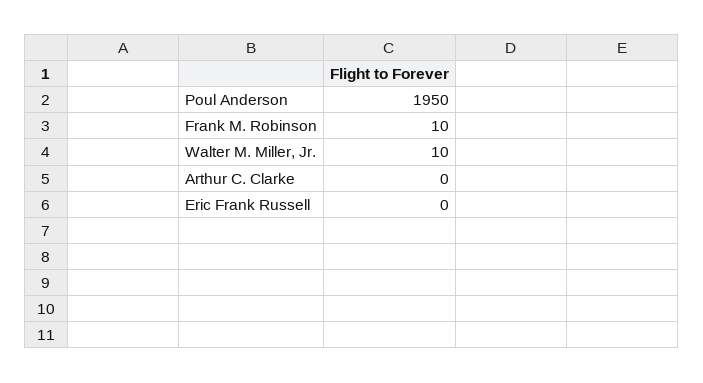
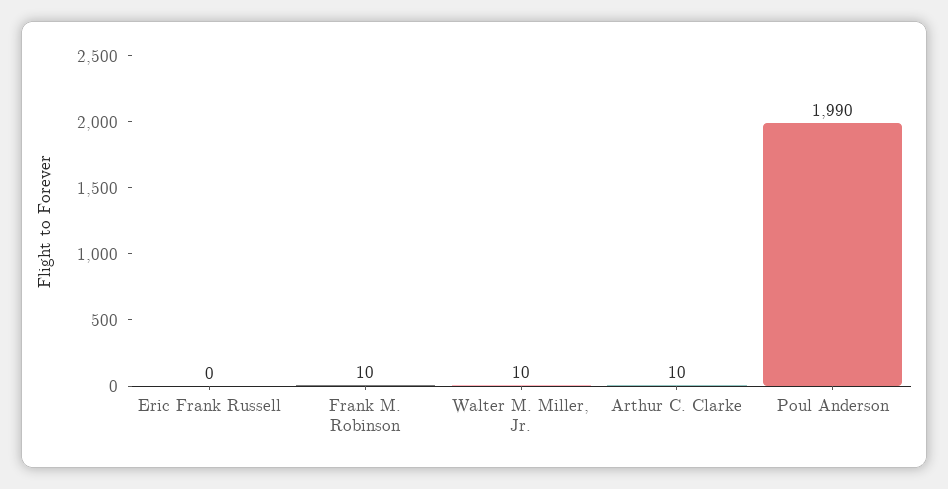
  {
-   "Poul Anderson": 1950,
+   "Poul Anderson": 1990,
    "Frank M. Robinson": 10,
    "Walter M. Miller, Jr.": 10,
-   "Arthur C. Clarke": 0,
+   "Arthur C. Clarke": 10,
    "Eric Frank Russell": 0
  }

